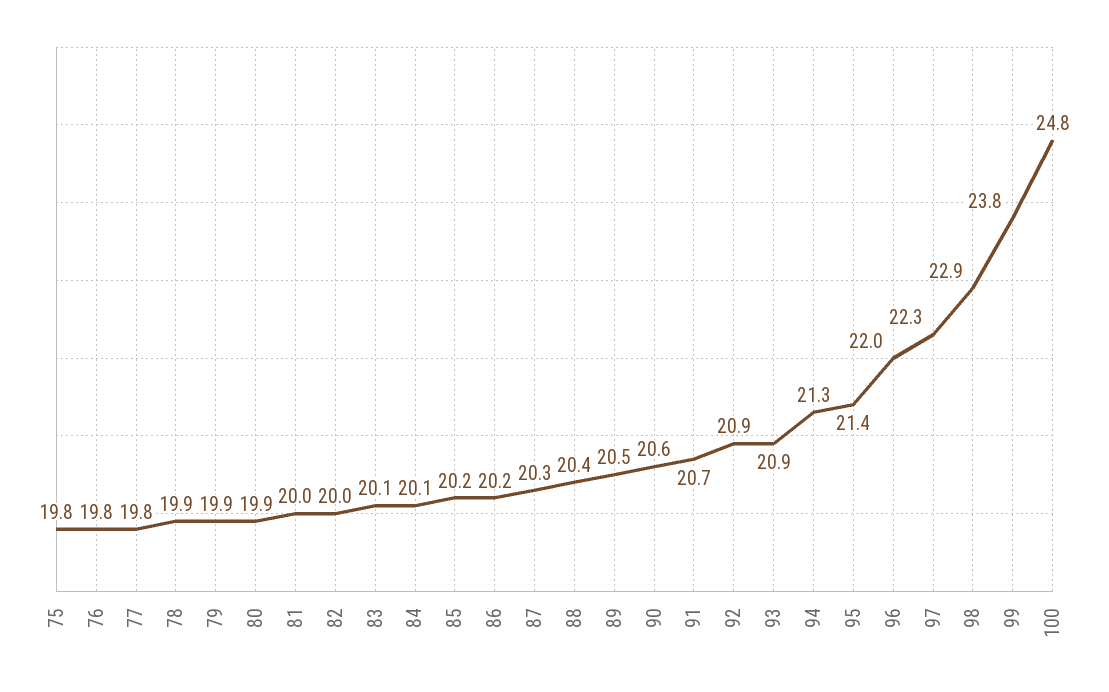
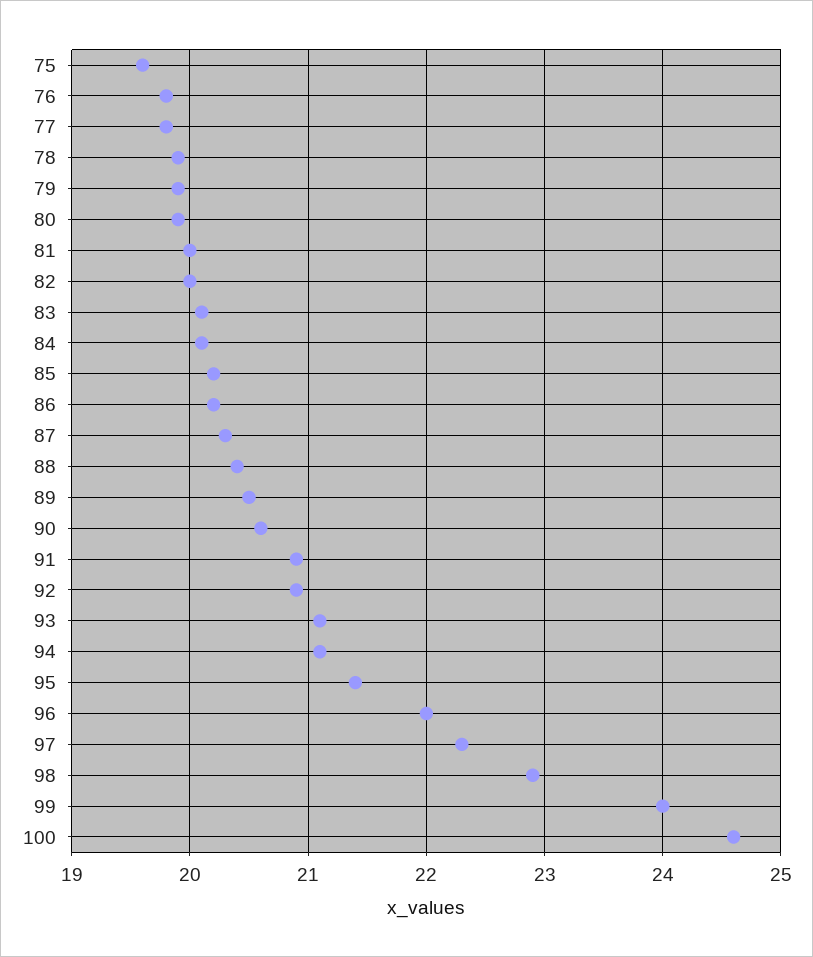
  {
-   "75": 19.8,
+   "75": 19.6,
    "76": 19.8,
    "77": 19.8,
    "78": 19.9,
    "79": 19.9,
    "80": 19.9,
    "81": 20,
    "82": 20,
    "83": 20.1,
    "84": 20.1,
    "85": 20.2,
    "86": 20.2,
    "87": 20.3,
    "88": 20.4,
    "89": 20.5,
    "90": 20.6,
-   "91": 20.7,
+   "91": 20.9,
    "92": 20.9,
-   "93": 20.9,
+   "93": 21.1,
-   "94": 21.3,
+   "94": 21.1,
    "95": 21.4,
    "96": 22,
    "97": 22.3,
    "98": 22.9,
-   "99": 23.8,
+   "99": 24,
-   "100": 24.8
+   "100": 24.6
  }

